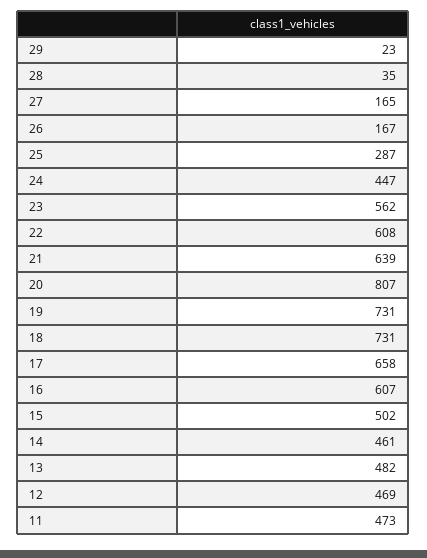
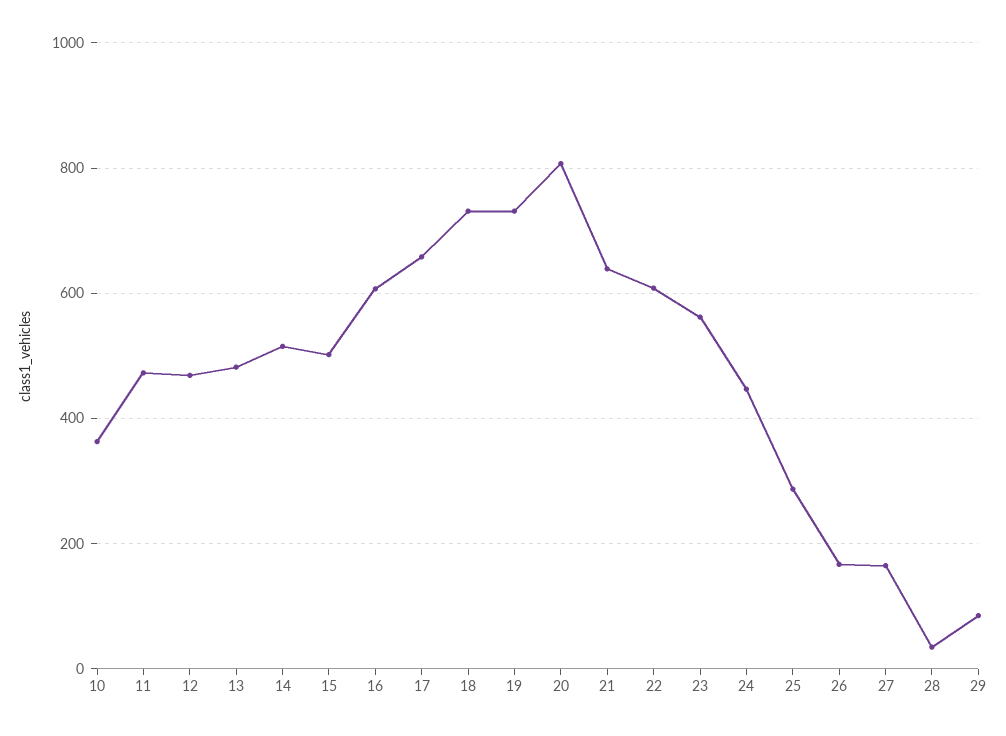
  {
-   "29": 23,
+   "29": 80,
    "28": 35,
    "27": 165,
    "26": 167,
    "25": 287,
    "24": 447,
    "23": 562,
    "22": 608,
    "21": 639,
    "20": 807,
    "19": 731,
    "18": 731,
    "17": 658,
    "16": 607,
    "15": 502,
-   "14": 461,
+   "14": 520,
    "13": 482,
    "12": 469,
-   "11": 473
+   "11": 473,
+   "10": 360
  }

